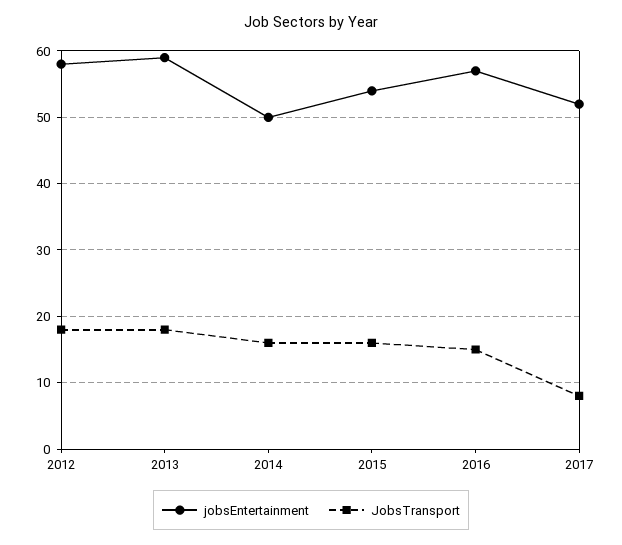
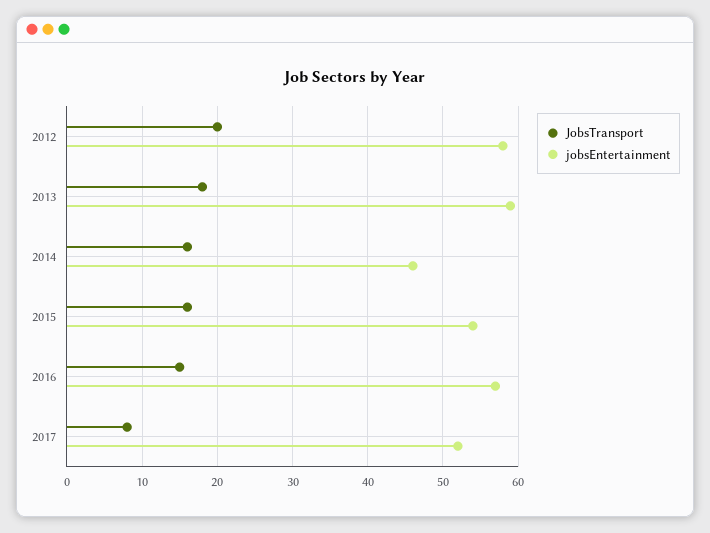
  {
    "jobsEntertainment": {
      "2012": 58,
      "2013": 59,
-     "2014": 50,
+     "2014": 46,
      "2015": 54,
      "2016": 57,
      "2017": 52
    },
    "JobsTransport": {
-     "2012": 18,
+     "2012": 20,
      "2013": 18,
      "2014": 16,
      "2015": 16,
      "2016": 15,
      "2017": 8
    }
  }

